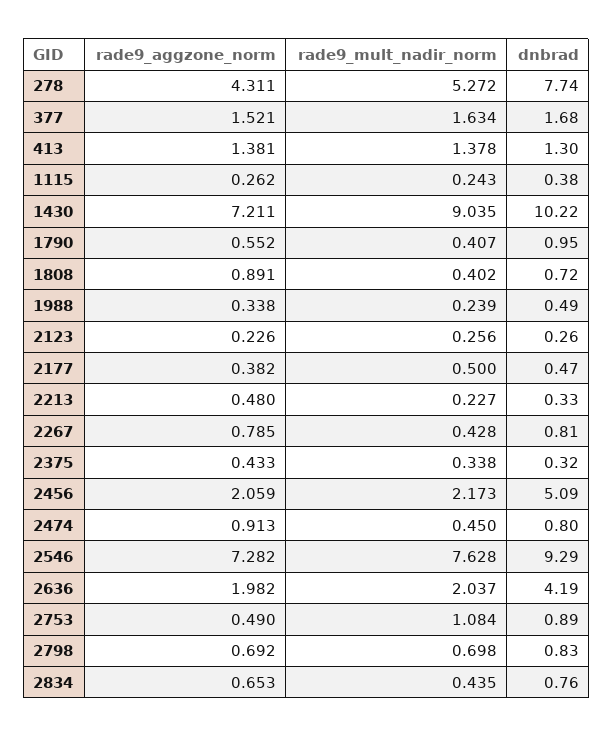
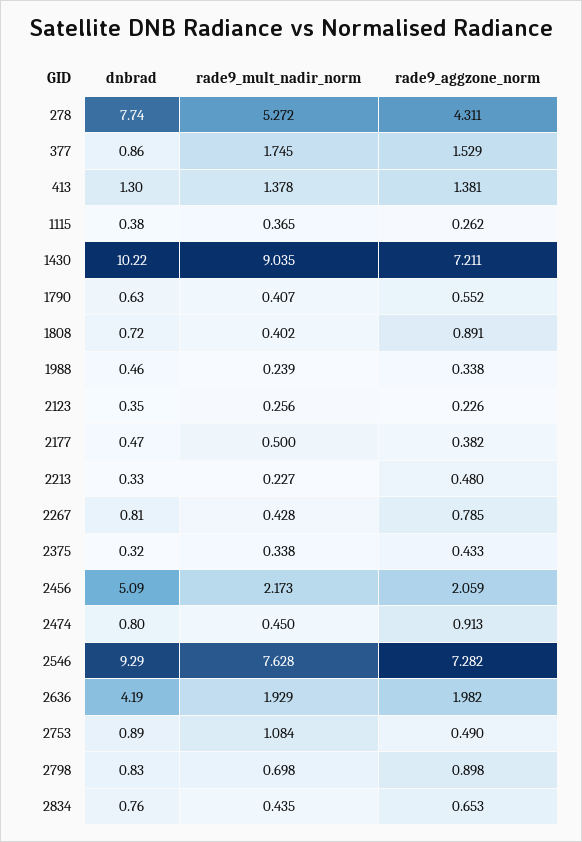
  {
    "rade9_aggzone_norm": {
      "278": 4.311,
-     "377": 1.521,
+     "377": 1.529,
      "413": 1.381,
      "1115": 0.262,
      "1430": 7.211,
      "1790": 0.552,
      "1808": 0.891,
      "1988": 0.338,
      "2123": 0.226,
      "2177": 0.382,
      "2213": 0.48,
      "2267": 0.785,
      "2375": 0.433,
      "2456": 2.059,
      "2474": 0.913,
      "2546": 7.282,
      "2636": 1.982,
      "2753": 0.49,
-     "2798": 0.692,
+     "2798": 0.898,
      "2834": 0.653
    },
    "rade9_mult_nadir_norm": {
      "278": 5.272,
-     "377": 1.634,
+     "377": 1.745,
      "413": 1.378,
-     "1115": 0.243,
+     "1115": 0.365,
      "1430": 9.035,
      "1790": 0.407,
      "1808": 0.402,
      "1988": 0.239,
      "2123": 0.256,
      "2177": 0.5,
      "2213": 0.227,
      "2267": 0.428,
      "2375": 0.338,
      "2456": 2.173,
      "2474": 0.45,
      "2546": 7.628,
-     "2636": 2.037,
+     "2636": 1.929,
      "2753": 1.084,
      "2798": 0.698,
      "2834": 0.435
    },
    "dnbrad": {
      "278": 7.74,
-     "377": 1.68,
+     "377": 0.86,
      "413": 1.3,
      "1115": 0.38,
      "1430": 10.22,
-     "1790": 0.95,
+     "1790": 0.63,
      "1808": 0.72,
-     "1988": 0.49,
+     "1988": 0.46,
-     "2123": 0.26,
+     "2123": 0.35,
      "2177": 0.47,
      "2213": 0.33,
      "2267": 0.81,
      "2375": 0.32,
      "2456": 5.09,
      "2474": 0.8,
      "2546": 9.29,
      "2636": 4.19,
      "2753": 0.89,
      "2798": 0.83,
      "2834": 0.76
    }
  }

